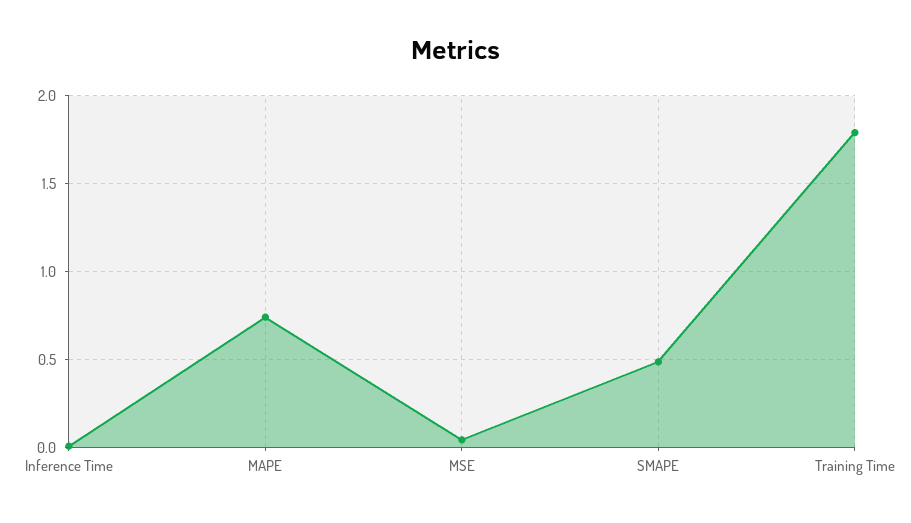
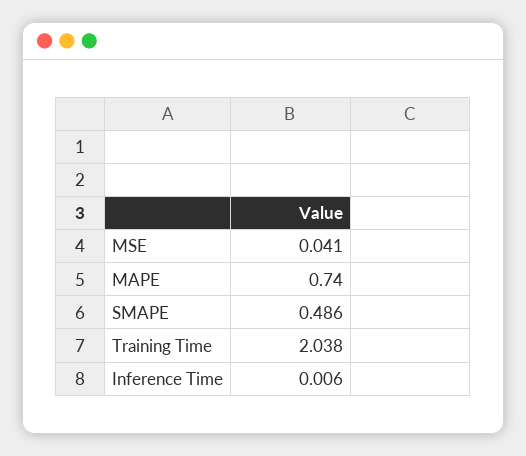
  {
    "Inference Time": 0.006,
    "MAPE": 0.74,
    "MSE": 0.041,
    "SMAPE": 0.486,
-   "Training Time": 1.8
+   "Training Time": 2.038
  }

